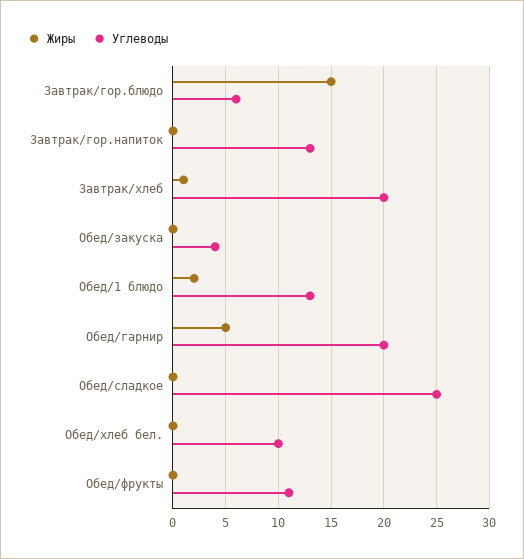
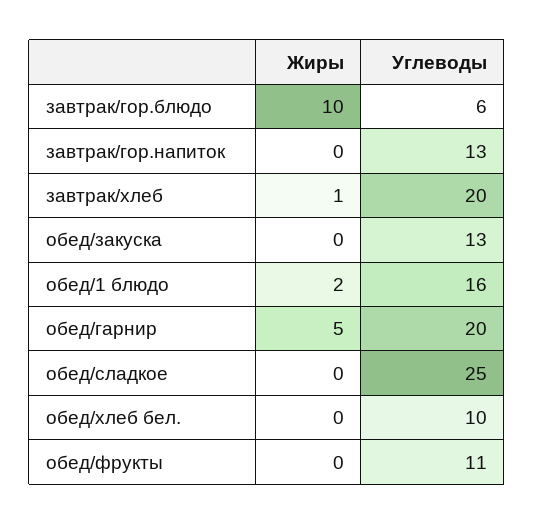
  {
    "Жиры": {
-     "Завтрак/гор.блюдо": 15,
+     "Завтрак/гор.блюдо": 10,
      "Завтрак/гор.напиток": 0,
      "Завтрак/хлеб": 1,
      "Обед/закуска": 0,
      "Обед/1 блюдо": 2,
      "Обед/гарнир": 5,
      "Обед/сладкое": 0,
      "Обед/хлеб бел.": 0,
      "Обед/фрукты": 0
    },
    "Углеводы": {
      "Завтрак/гор.блюдо": 6,
      "Завтрак/гор.напиток": 13,
      "Завтрак/хлеб": 20,
-     "Обед/закуска": 4,
+     "Обед/закуска": 13,
-     "Обед/1 блюдо": 13,
+     "Обед/1 блюдо": 16,
      "Обед/гарнир": 20,
      "Обед/сладкое": 25,
      "Обед/хлеб бел.": 10,
      "Обед/фрукты": 11
    }
  }

